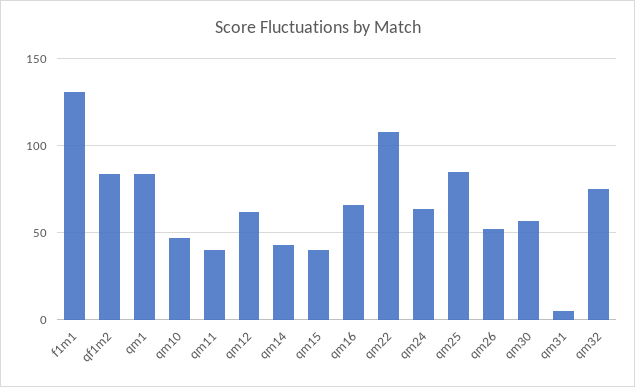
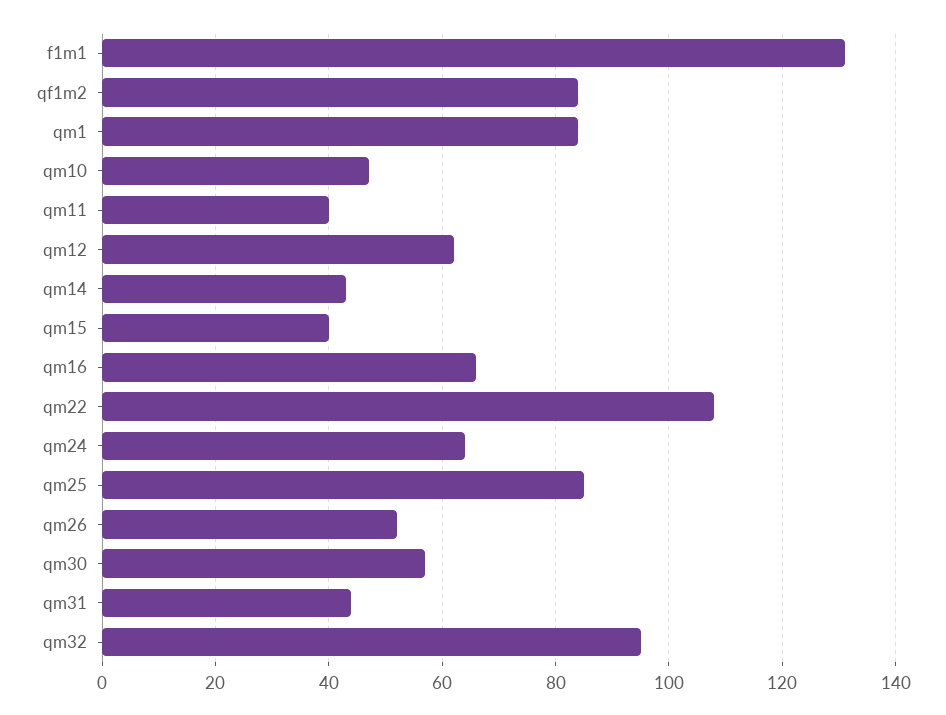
  {
    "f1m1": 130,
    "qf1m2": 85,
    "qm1": 85,
    "qm10": 45,
    "qm11": 40,
    "qm12": 60,
    "qm14": 45,
    "qm15": 40,
    "qm16": 65,
    "qm22": 110,
    "qm24": 65,
    "qm25": 85,
    "qm26": 50,
    "qm30": 55,
-   "qm31": 5,
+   "qm31": 45,
-   "qm32": 75
+   "qm32": 95
  }

